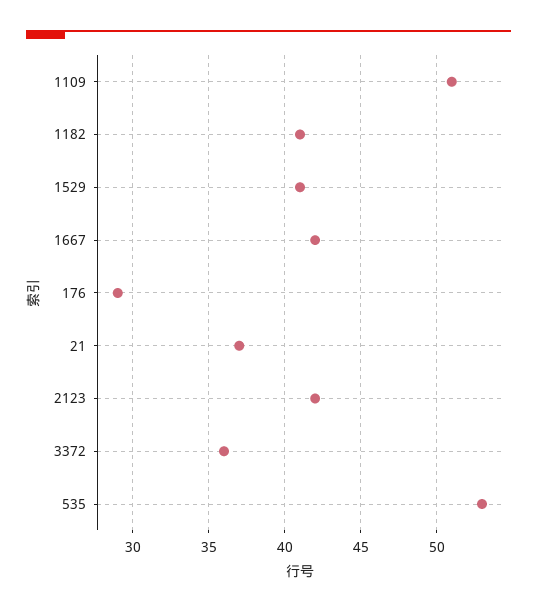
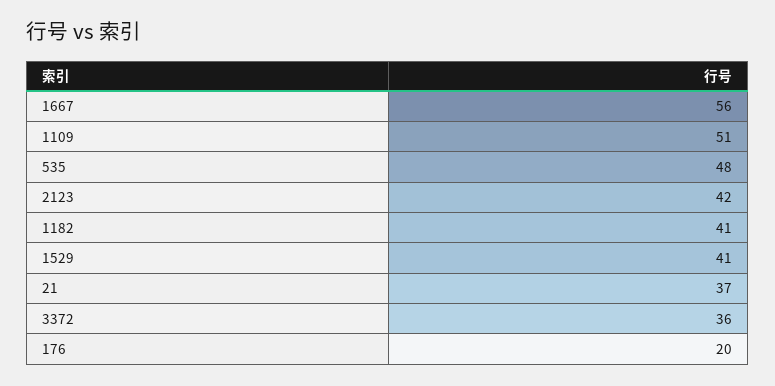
  {
    "1109": 51,
    "1182": 41,
    "1529": 41,
-   "1667": 42,
+   "1667": 56,
-   "176": 29,
+   "176": 20,
    "21": 37,
    "2123": 42,
    "3372": 36,
-   "535": 53
+   "535": 48
  }

